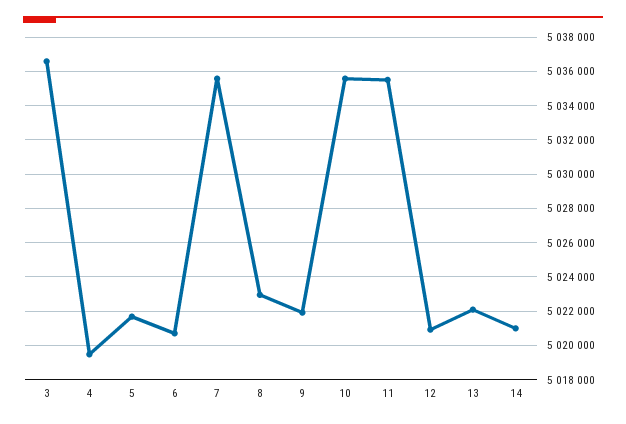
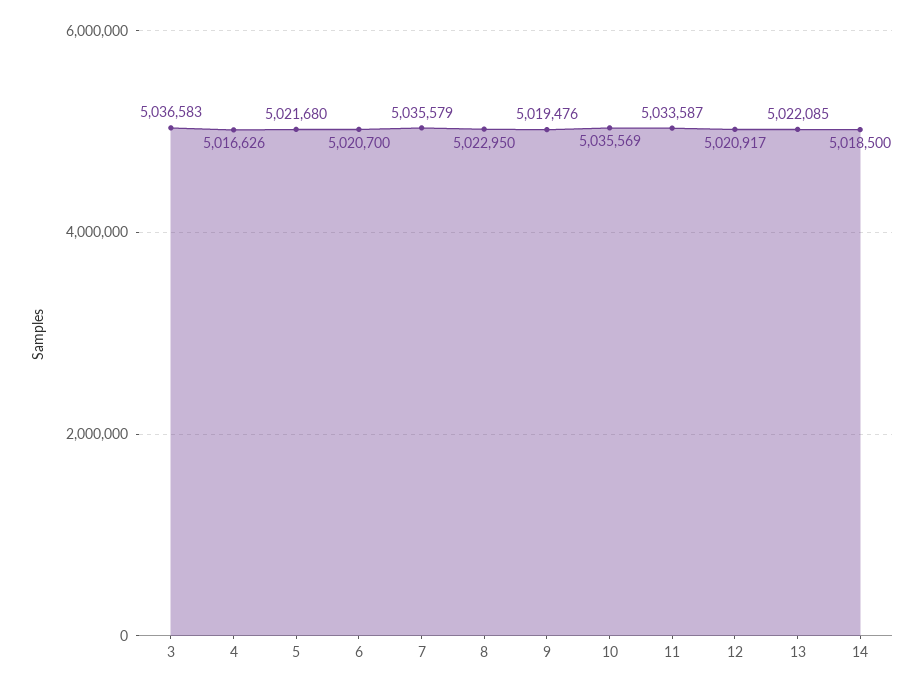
  {
    "3": 5036583,
-   "4": 5019500,
+   "4": 5016626,
    "5": 5021680,
    "6": 5020700,
    "7": 5035579,
    "8": 5022950,
-   "9": 5022000,
+   "9": 5019476,
    "10": 5035569,
-   "11": 5035500,
+   "11": 5033587,
    "12": 5020917,
    "13": 5022085,
-   "14": 5021000
+   "14": 5018500
  }

